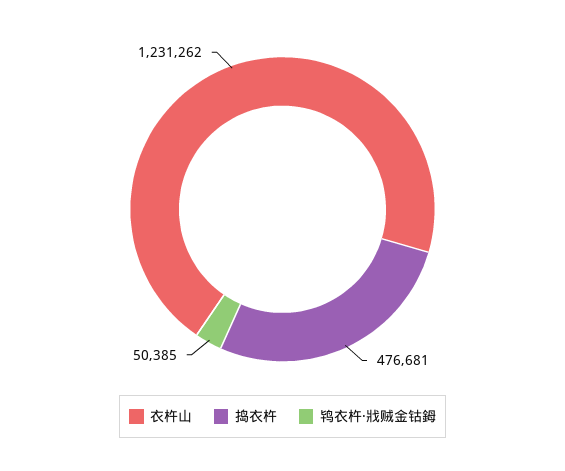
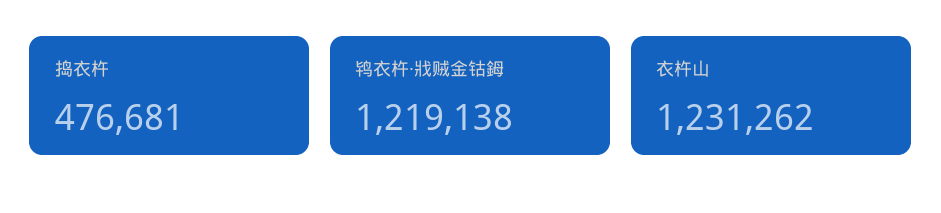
  {
    "衣杵山": 1231262,
    "捣衣杵": 476681,
-   "鸨衣杵·戕贼金钴鉧": 50385
+   "鸨衣杵·戕贼金钴鉧": 1219138
  }

